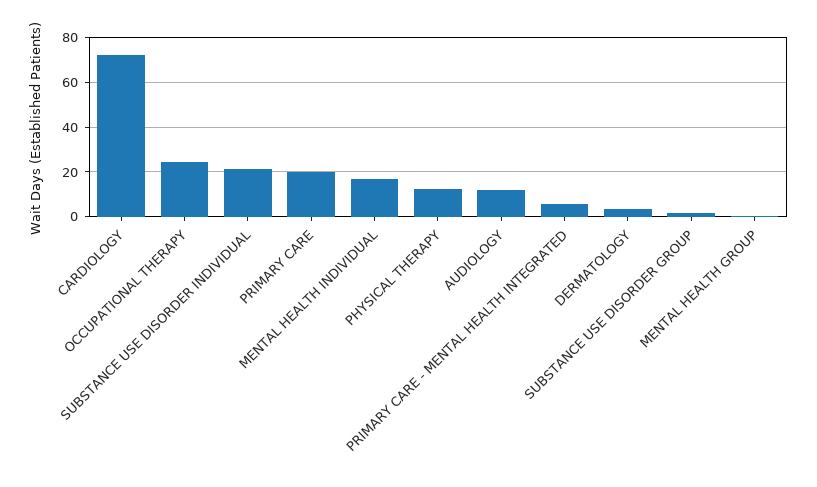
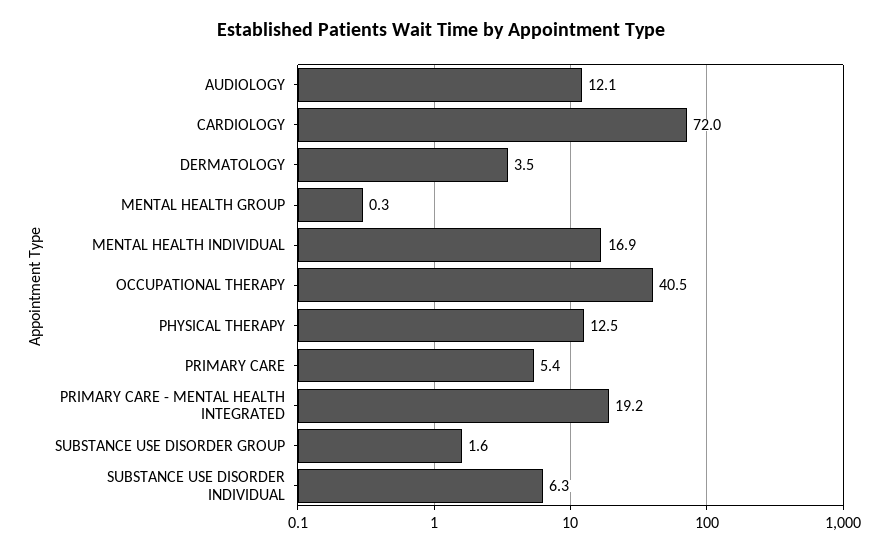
  {
    "CARDIOLOGY": 72,
-   "OCCUPATIONAL THERAPY": 25,
+   "OCCUPATIONAL THERAPY": 40.5,
-   "SUBSTANCE USE DISORDER INDIVIDUAL": 20,
+   "SUBSTANCE USE DISORDER INDIVIDUAL": 6.3,
-   "PRIMARY CARE": 20,
+   "PRIMARY CARE": 5.4,
    "MENTAL HEALTH INDIVIDUAL": 16.9,
    "PHYSICAL THERAPY": 12.5,
    "AUDIOLOGY": 12.1,
-   "PRIMARY CARE - MENTAL HEALTH INTEGRATED": 5,
+   "PRIMARY CARE - MENTAL HEALTH INTEGRATED": 19.2,
    "DERMATOLOGY": 3.5,
    "SUBSTANCE USE DISORDER GROUP": 1.6,
    "MENTAL HEALTH GROUP": 0.3
  }

